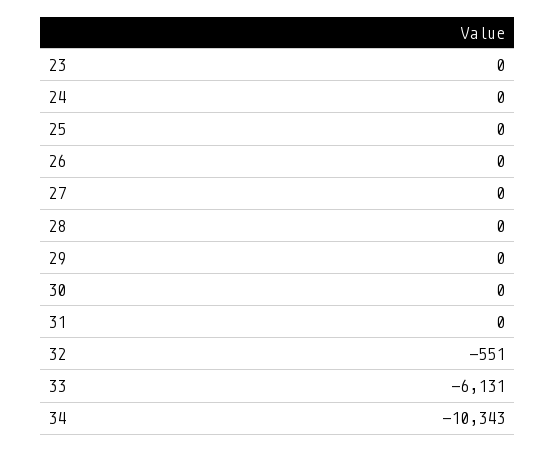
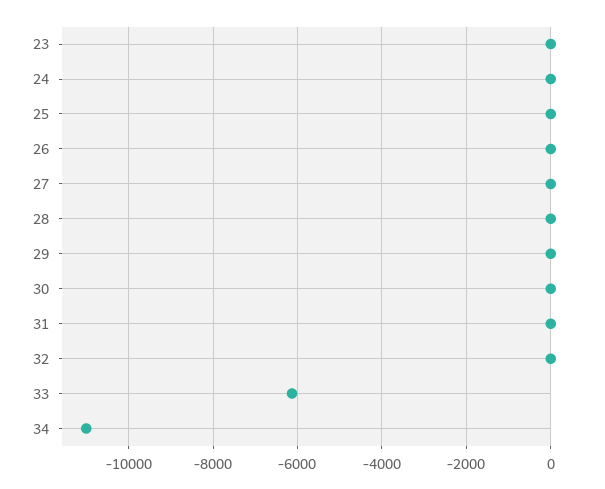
  {
    "23": 0,
    "24": 0,
    "25": 0,
    "26": 0,
    "27": 0,
    "28": 0,
    "29": 0,
    "30": 0,
    "31": 0,
-   "32": -551,
+   "32": 0,
    "33": -6131,
-   "34": -10343
+   "34": -11000
  }

